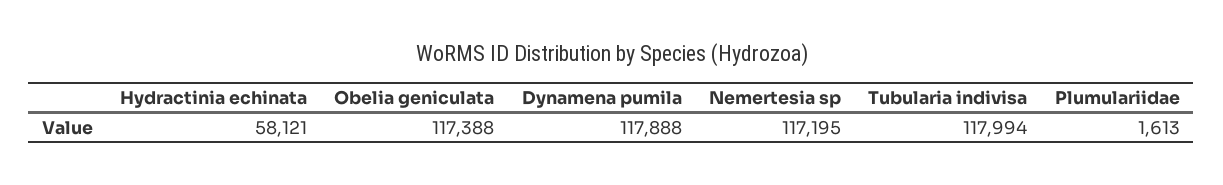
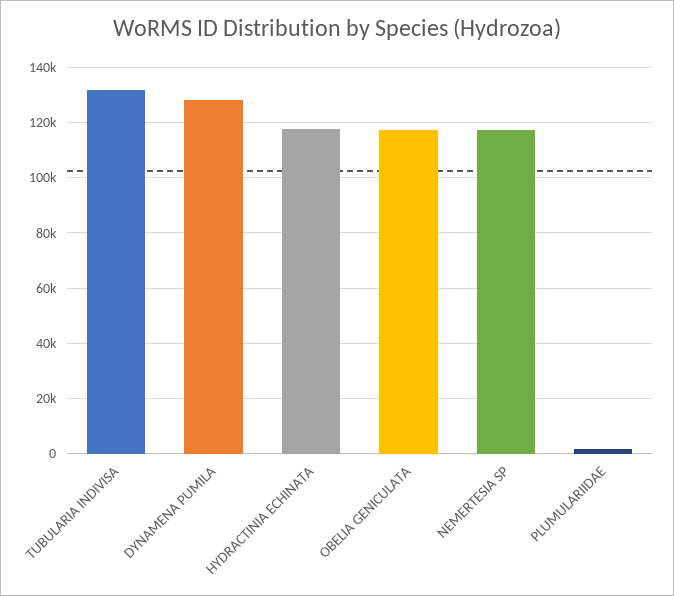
  {
-   "Hydractinia echinata": 58121,
+   "Hydractinia echinata": 117500,
    "Obelia geniculata": 117388,
-   "Dynamena pumila": 117888,
+   "Dynamena pumila": 127500,
    "Nemertesia sp": 117195,
-   "Tubularia indivisa": 117994,
+   "Tubularia indivisa": 132500,
    "Plumulariidae": 1613
  }

